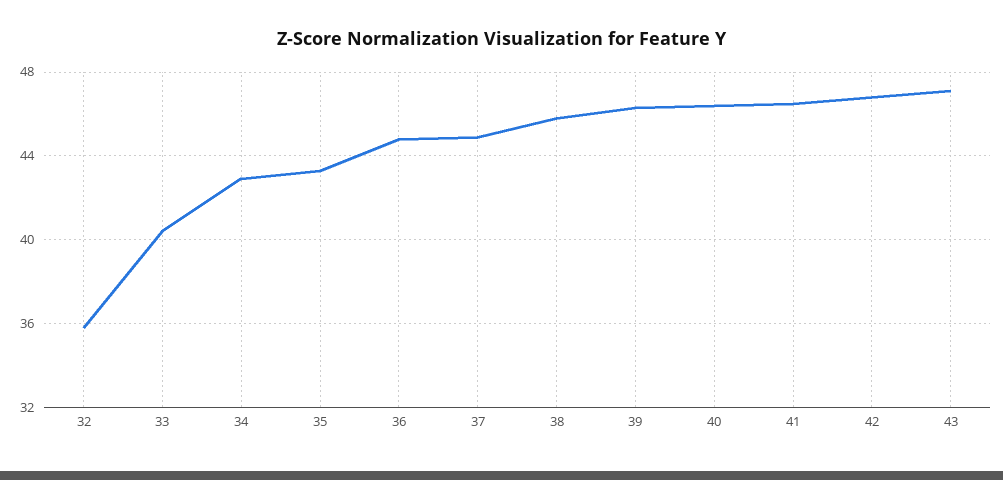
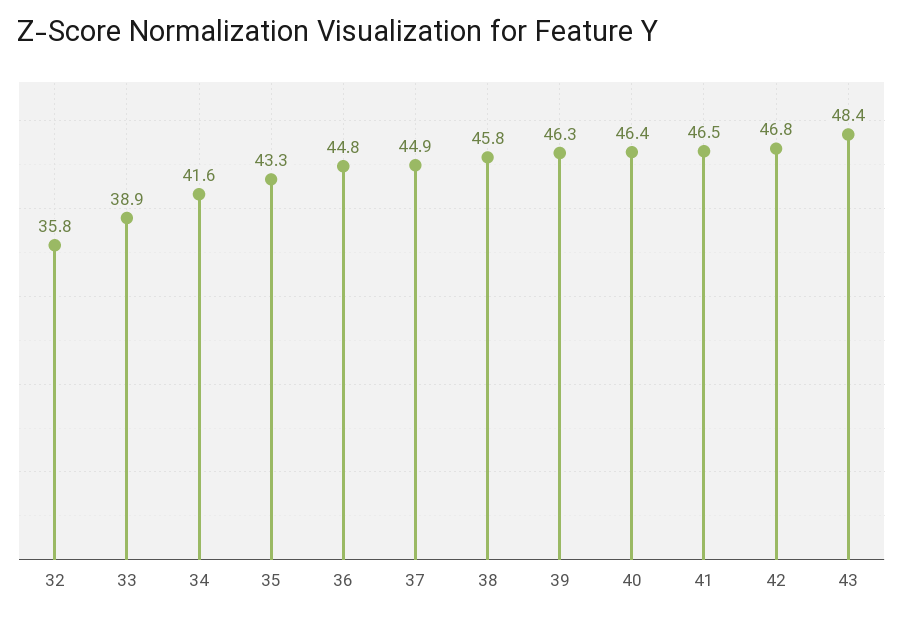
  {
    "32": 35.8,
-   "33": 40.5,
+   "33": 38.9,
-   "34": 43,
+   "34": 41.6,
    "35": 43.3,
    "36": 44.8,
    "37": 44.9,
    "38": 45.8,
    "39": 46.3,
    "40": 46.4,
    "41": 46.5,
    "42": 46.8,
-   "43": 47
+   "43": 48.4
  }

